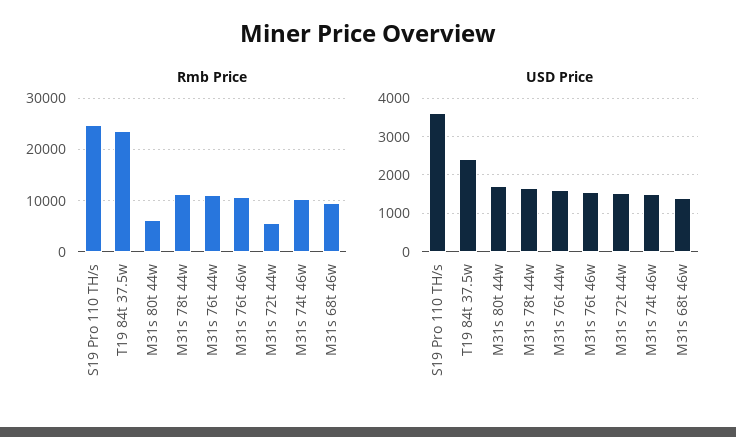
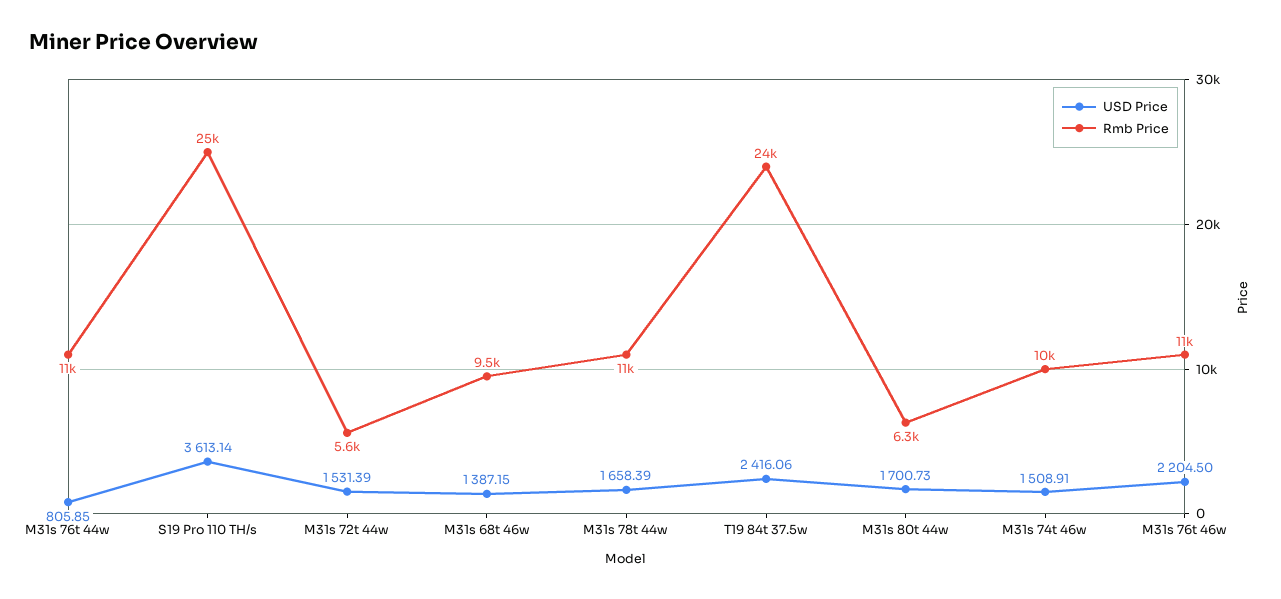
  {
    "Rmb Price": {
      "S19 Pro 110 TH/s": 25000,
      "T19 84t 37.5w": 24000,
      "M31s 80t 44w": 6300,
      "M31s 78t 44w": 11000,
      "M31s 76t 44w": 11000,
      "M31s 76t 46w": 11000,
      "M31s 72t 44w": 5600,
      "M31s 74t 46w": 10000,
      "M31s 68t 46w": 9500
    },
    "USD Price": {
      "S19 Pro 110 TH/s": 3613.14,
      "T19 84t 37.5w": 2416.06,
      "M31s 80t 44w": 1700.73,
      "M31s 78t 44w": 1658.39,
-     "M31s 76t 44w": 1600,
+     "M31s 76t 44w": 805.85,
-     "M31s 76t 46w": 1600,
+     "M31s 76t 46w": 2204.5,
      "M31s 72t 44w": 1531.39,
      "M31s 74t 46w": 1508.91,
      "M31s 68t 46w": 1387.15
    }
  }

